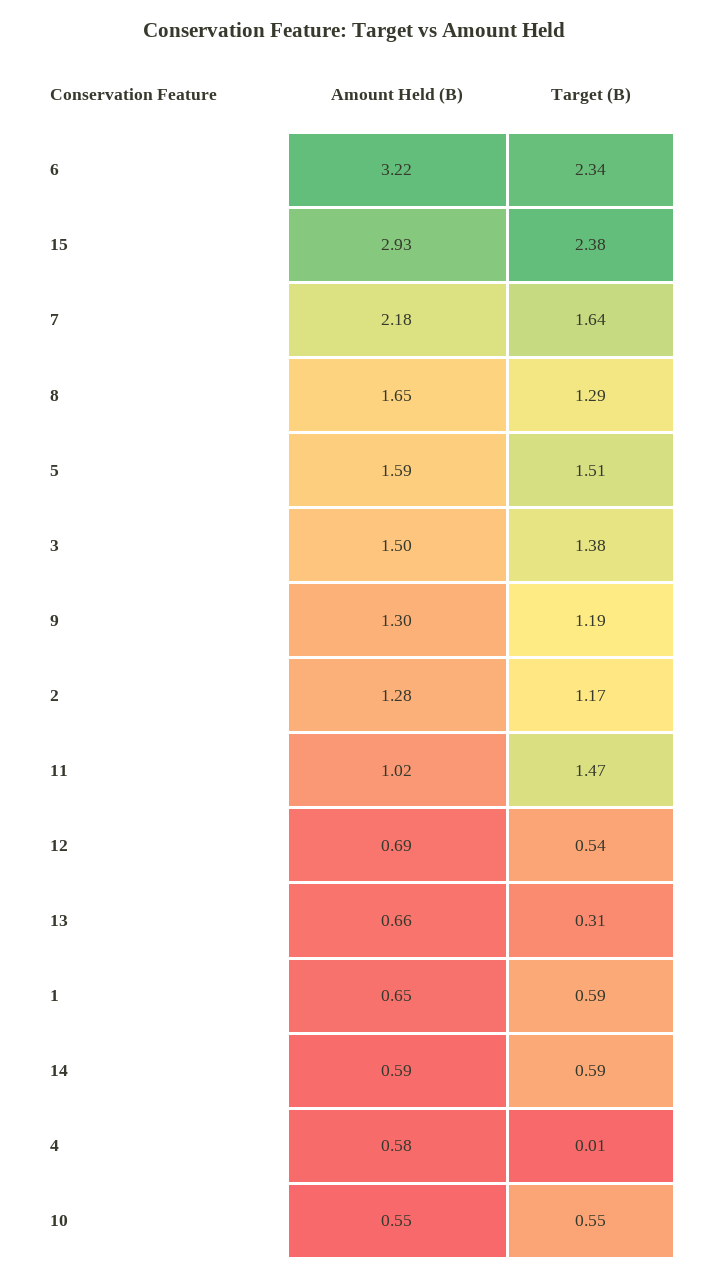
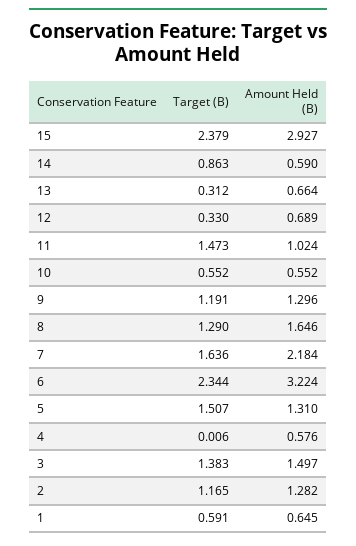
  {
    "Amount Held (B)": {
      "6": 3.224,
      "15": 2.927,
      "7": 2.184,
      "8": 1.646,
-     "5": 1.59,
+     "5": 1.31,
      "3": 1.497,
      "9": 1.296,
      "2": 1.282,
      "11": 1.024,
      "12": 0.689,
      "13": 0.664,
      "1": 0.645,
      "14": 0.59,
      "4": 0.576,
      "10": 0.552
    },
    "Target (B)": {
      "6": 2.344,
      "15": 2.379,
      "7": 1.636,
      "8": 1.29,
      "5": 1.507,
      "3": 1.383,
      "9": 1.191,
      "2": 1.165,
      "11": 1.473,
-     "12": 0.54,
+     "12": 0.33,
      "13": 0.312,
      "1": 0.591,
-     "14": 0.59,
+     "14": 0.863,
      "4": 0.006,
      "10": 0.552
    }
  }

